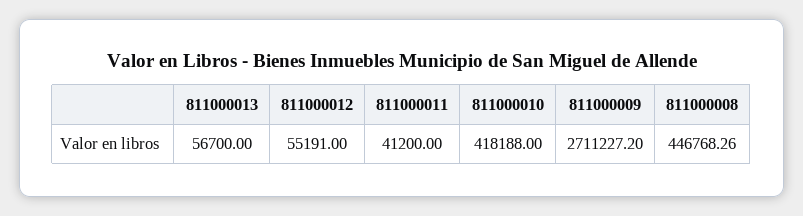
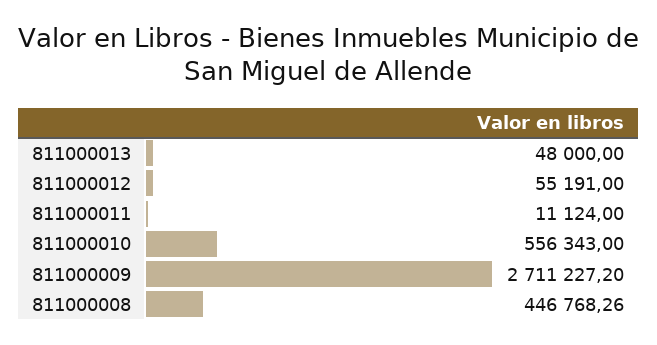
  {
-   "811000013": 56700,
+   "811000013": 48000,
    "811000012": 55191,
-   "811000011": 41200,
+   "811000011": 11124,
-   "811000010": 418188,
+   "811000010": 556343,
    "811000009": 2711227.2,
    "811000008": 446768.26
  }

